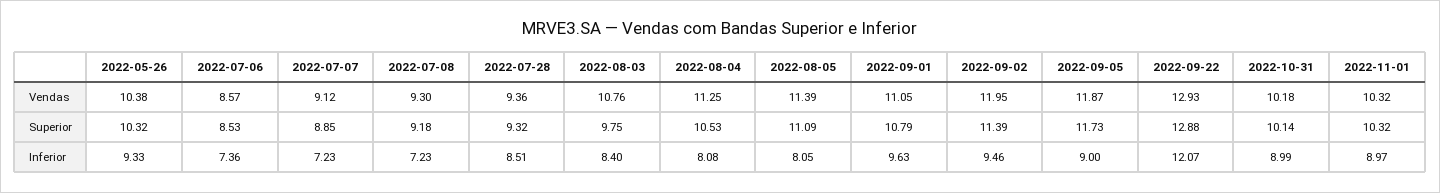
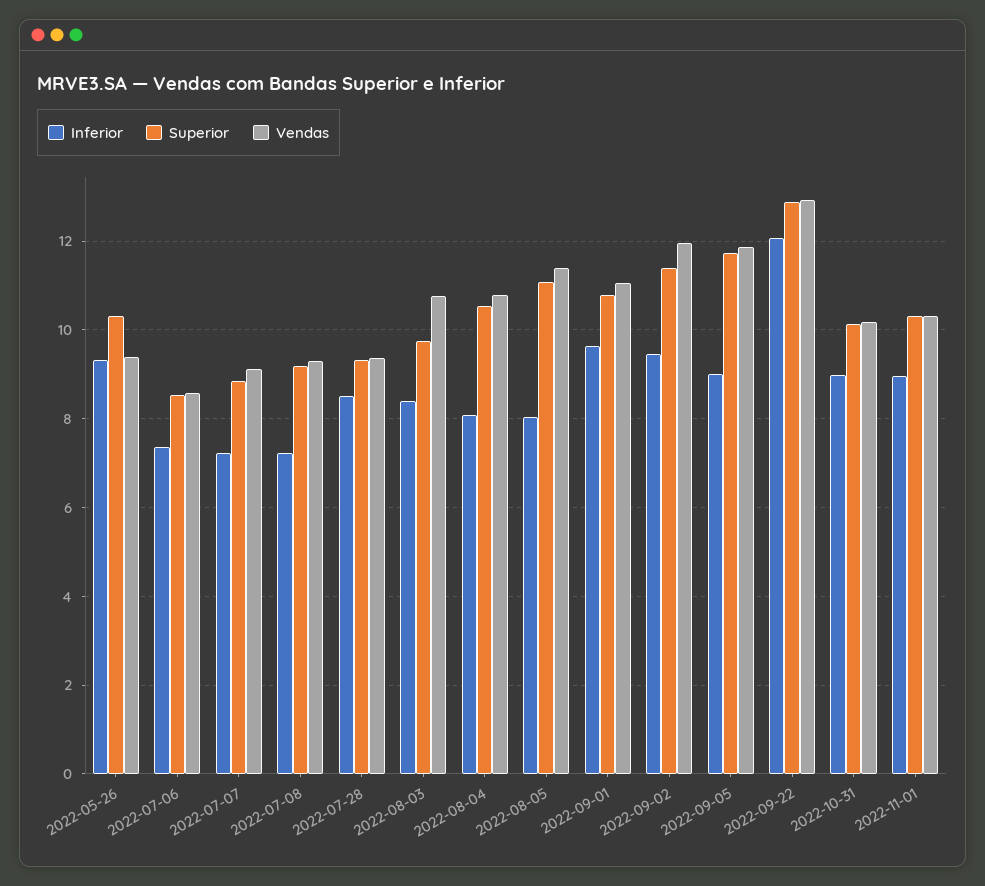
  {
    "Vendas": {
-     "2022-05-26": 10.38,
+     "2022-05-26": 9.4,
      "2022-07-06": 8.57,
      "2022-07-07": 9.12,
      "2022-07-08": 9.3,
      "2022-07-28": 9.36,
      "2022-08-03": 10.76,
-     "2022-08-04": 11.25,
+     "2022-08-04": 10.8,
      "2022-08-05": 11.39,
      "2022-09-01": 11.05,
      "2022-09-02": 11.95,
      "2022-09-05": 11.87,
      "2022-09-22": 12.93,
      "2022-10-31": 10.18,
      "2022-11-01": 10.32
    },
    "Superior": {
      "2022-05-26": 10.32,
      "2022-07-06": 8.53,
      "2022-07-07": 8.85,
      "2022-07-08": 9.18,
      "2022-07-28": 9.32,
      "2022-08-03": 9.75,
      "2022-08-04": 10.53,
      "2022-08-05": 11.09,
      "2022-09-01": 10.79,
      "2022-09-02": 11.39,
      "2022-09-05": 11.73,
      "2022-09-22": 12.88,
      "2022-10-31": 10.14,
      "2022-11-01": 10.32
    },
    "Inferior": {
      "2022-05-26": 9.33,
      "2022-07-06": 7.36,
      "2022-07-07": 7.23,
      "2022-07-08": 7.23,
      "2022-07-28": 8.51,
      "2022-08-03": 8.4,
      "2022-08-04": 8.08,
      "2022-08-05": 8.05,
      "2022-09-01": 9.63,
      "2022-09-02": 9.46,
      "2022-09-05": 9,
      "2022-09-22": 12.07,
      "2022-10-31": 8.99,
      "2022-11-01": 8.97
    }
  }

